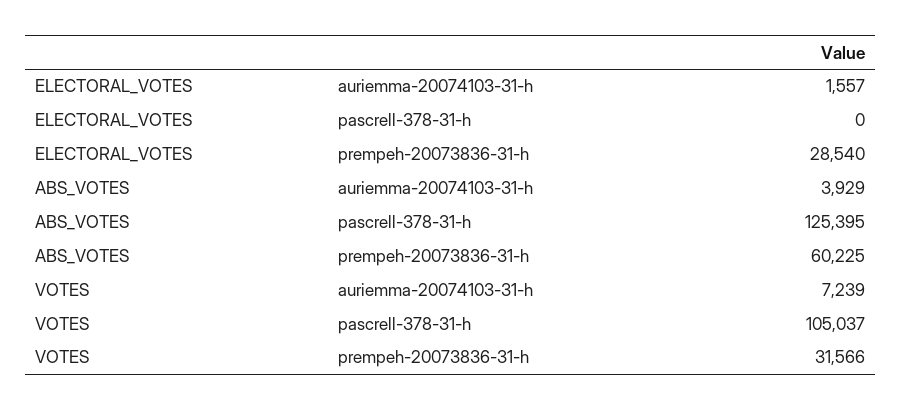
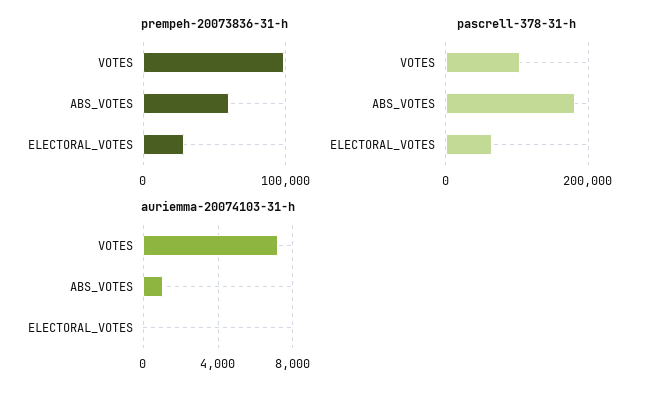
  {
    "auriemma-20074103-31-h": {
-     "ELECTORAL_VOTES": 1557,
+     "ELECTORAL_VOTES": 0,
-     "ABS_VOTES": 3929,
+     "ABS_VOTES": 1000,
      "VOTES": 7239
    },
    "pascrell-378-31-h": {
-     "ELECTORAL_VOTES": 0,
+     "ELECTORAL_VOTES": 60000,
-     "ABS_VOTES": 125395,
+     "ABS_VOTES": 180000,
      "VOTES": 105037
    },
    "prempeh-20073836-31-h": {
      "ELECTORAL_VOTES": 28540,
      "ABS_VOTES": 60225,
-     "VOTES": 31566
+     "VOTES": 100000
    }
  }

